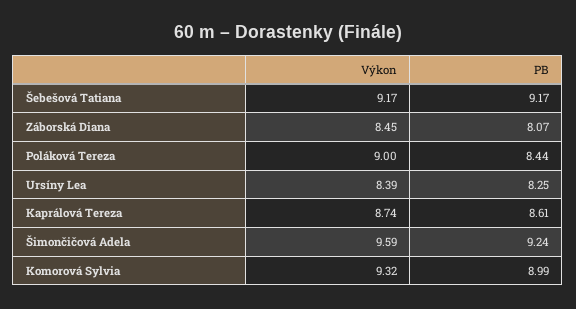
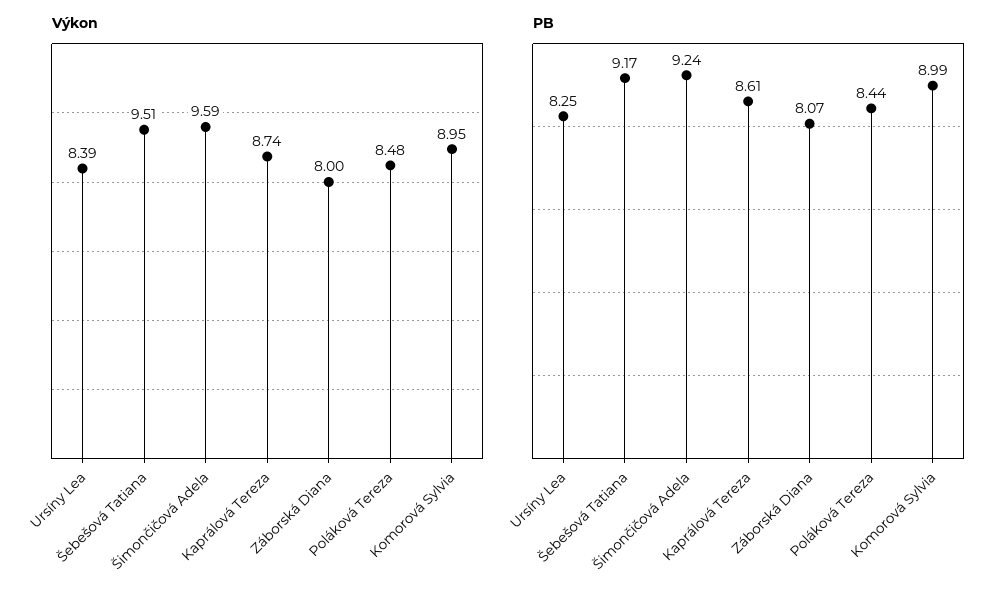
  {
    "Výkon": {
-     "Šebešová Tatiana": 9.17,
+     "Šebešová Tatiana": 9.51,
-     "Záborská Diana": 8.45,
+     "Záborská Diana": 8,
-     "Poláková Tereza": 9,
+     "Poláková Tereza": 8.48,
      "Ursíny Lea": 8.39,
      "Kaprálová Tereza": 8.74,
      "Šimončičová Adela": 9.59,
-     "Komorová Sylvia": 9.32
+     "Komorová Sylvia": 8.95
    },
    "PB": {
      "Šebešová Tatiana": 9.17,
      "Záborská Diana": 8.07,
      "Poláková Tereza": 8.44,
      "Ursíny Lea": 8.25,
      "Kaprálová Tereza": 8.61,
      "Šimončičová Adela": 9.24,
      "Komorová Sylvia": 8.99
    }
  }

